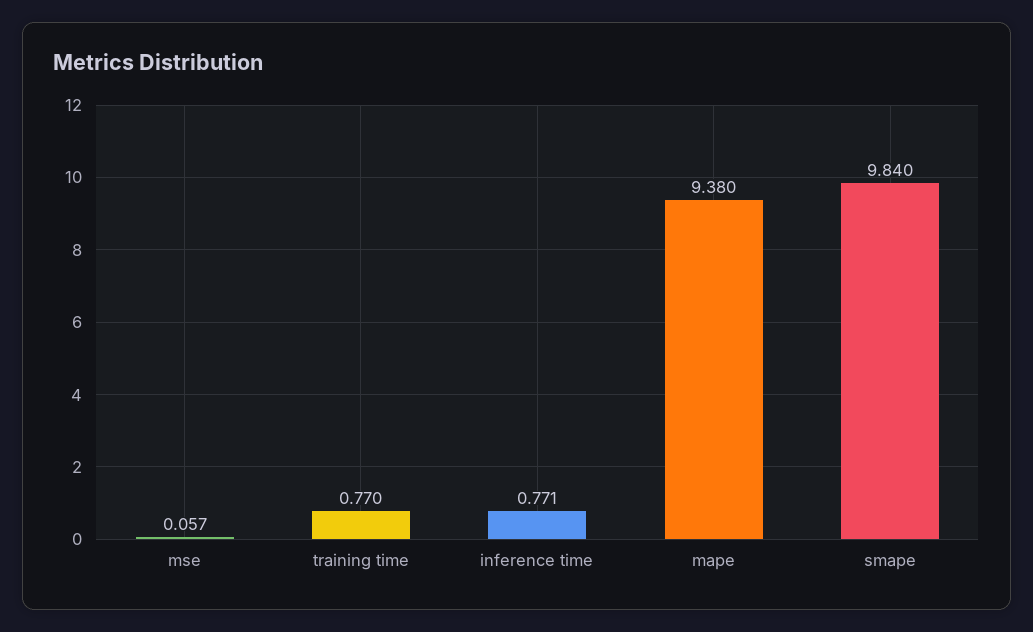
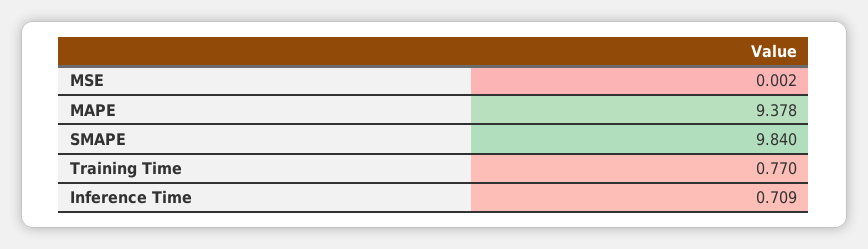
  {
-   "mse": 0.057,
+   "mse": 0.002,
    "training time": 0.77,
-   "inference time": 0.771,
+   "inference time": 0.709,
-   "mape": 9.38,
+   "mape": 9.378,
    "smape": 9.84
  }

